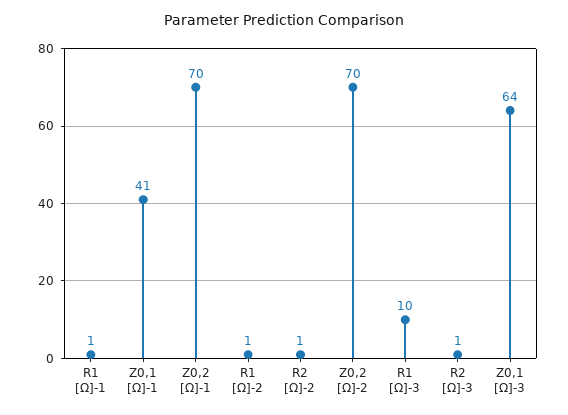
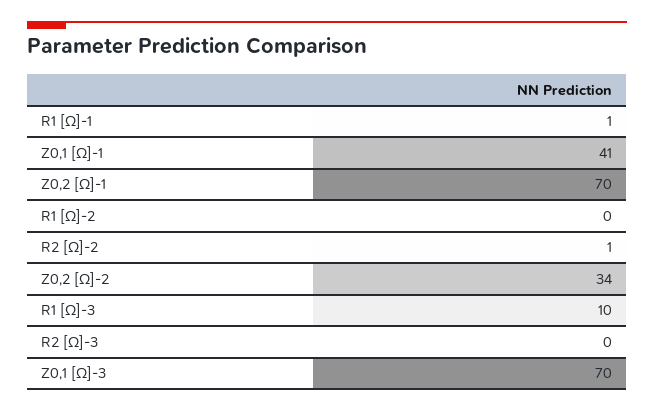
  {
    "R1 [Ω]-1": 1,
    "Z0,1 [Ω]-1": 41,
    "Z0,2 [Ω]-1": 70,
-   "R1 [Ω]-2": 1,
+   "R1 [Ω]-2": 0,
    "R2 [Ω]-2": 1,
-   "Z0,2 [Ω]-2": 70,
+   "Z0,2 [Ω]-2": 34,
    "R1 [Ω]-3": 10,
-   "R2 [Ω]-3": 1,
+   "R2 [Ω]-3": 0,
-   "Z0,1 [Ω]-3": 64
+   "Z0,1 [Ω]-3": 70
  }

